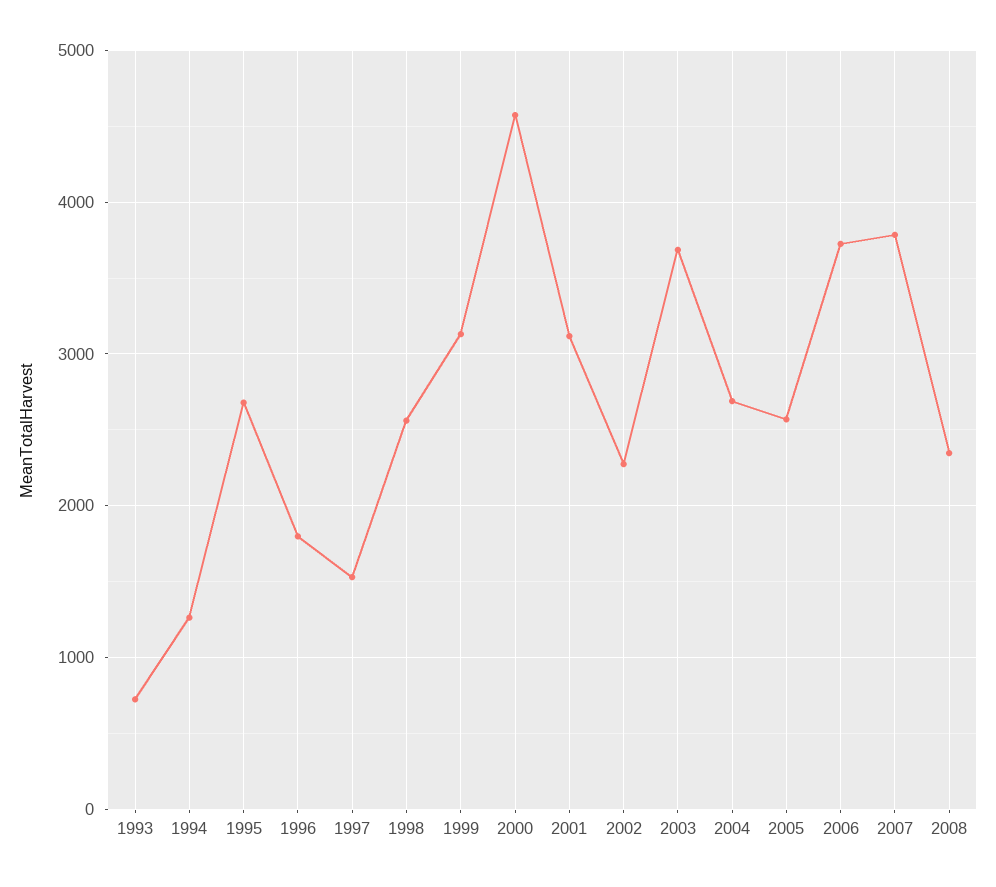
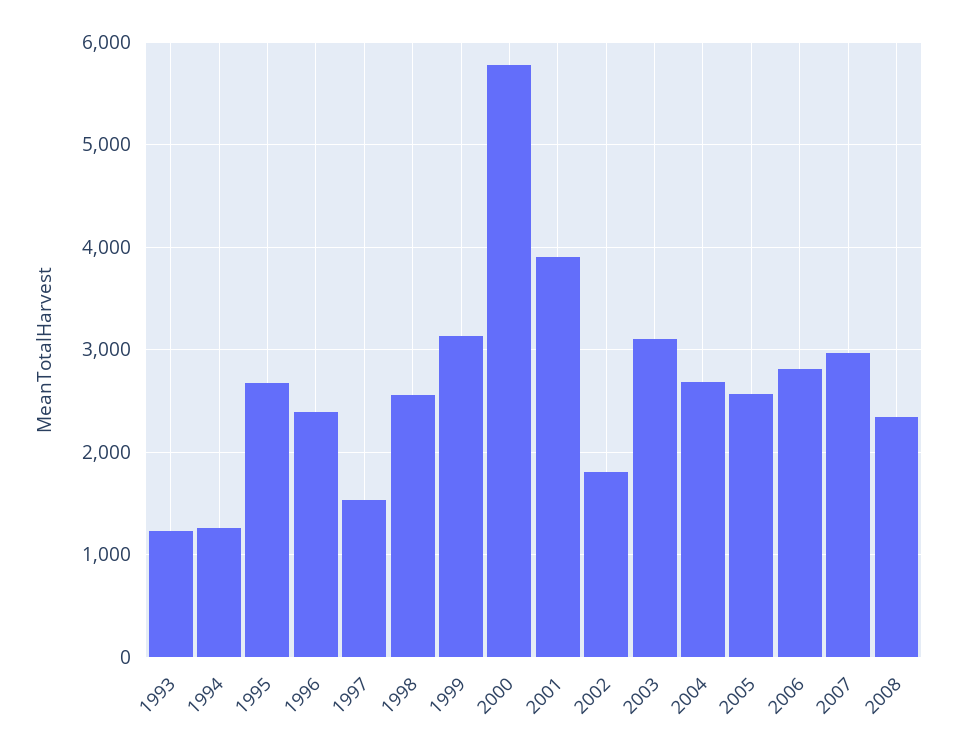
  {
-   "1993": 700,
+   "1993": 1200,
    "1994": 1300,
    "1995": 2700,
-   "1996": 1800,
+   "1996": 2400,
    "1997": 1500,
    "1998": 2600,
    "1999": 3100,
-   "2000": 4600,
+   "2000": 5800,
-   "2001": 3100,
+   "2001": 3900,
-   "2002": 2300,
+   "2002": 1800,
-   "2003": 3700,
+   "2003": 3100,
    "2004": 2700,
    "2005": 2600,
-   "2006": 3700,
+   "2006": 2800,
-   "2007": 3800,
+   "2007": 3000,
    "2008": 2300
  }

